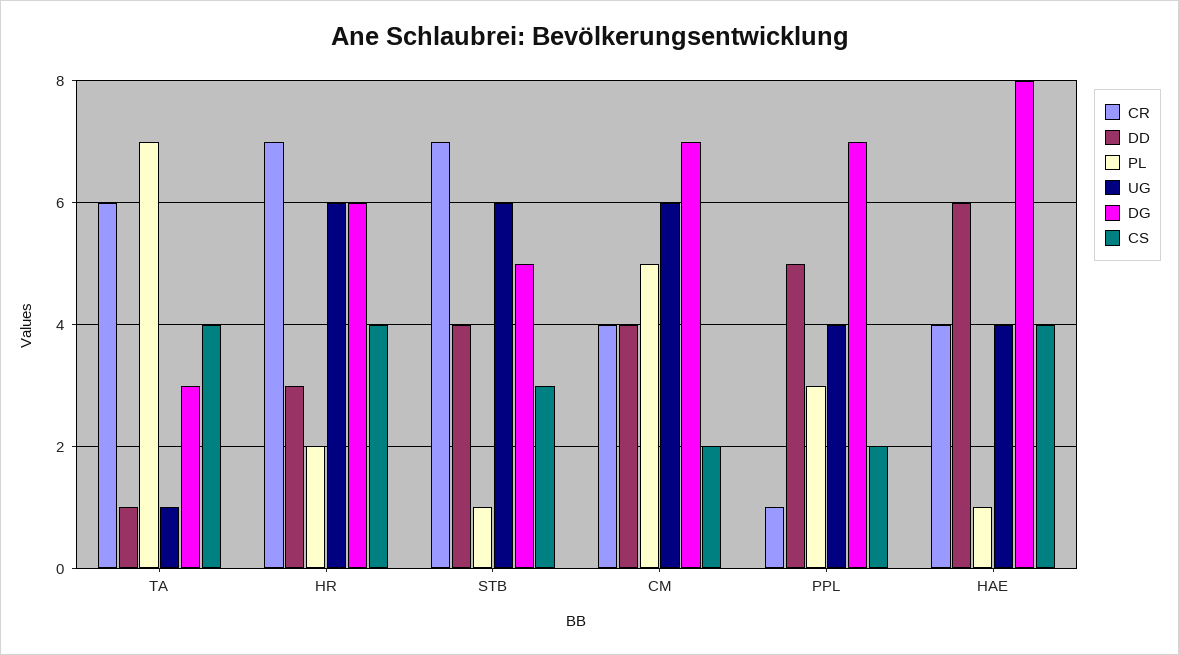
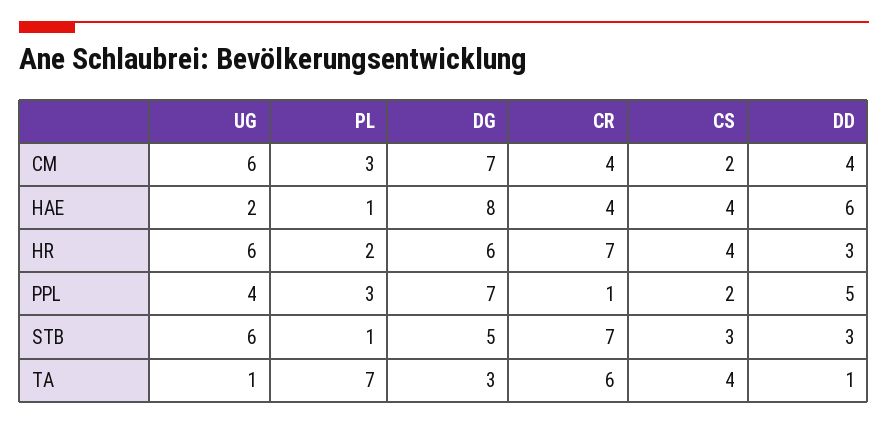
  {
    "CR": {
      "TA": 6,
      "HR": 7,
      "STB": 7,
      "CM": 4,
      "PPL": 1,
      "HAE": 4
    },
    "DD": {
      "TA": 1,
      "HR": 3,
-     "STB": 4,
+     "STB": 3,
      "CM": 4,
      "PPL": 5,
      "HAE": 6
    },
    "PL": {
      "TA": 7,
      "HR": 2,
      "STB": 1,
-     "CM": 5,
+     "CM": 3,
      "PPL": 3,
      "HAE": 1
    },
    "UG": {
      "TA": 1,
      "HR": 6,
      "STB": 6,
      "CM": 6,
      "PPL": 4,
-     "HAE": 4
+     "HAE": 2
    },
    "DG": {
      "TA": 3,
      "HR": 6,
      "STB": 5,
      "CM": 7,
      "PPL": 7,
      "HAE": 8
    },
    "CS": {
      "TA": 4,
      "HR": 4,
      "STB": 3,
      "CM": 2,
      "PPL": 2,
      "HAE": 4
    }
  }

